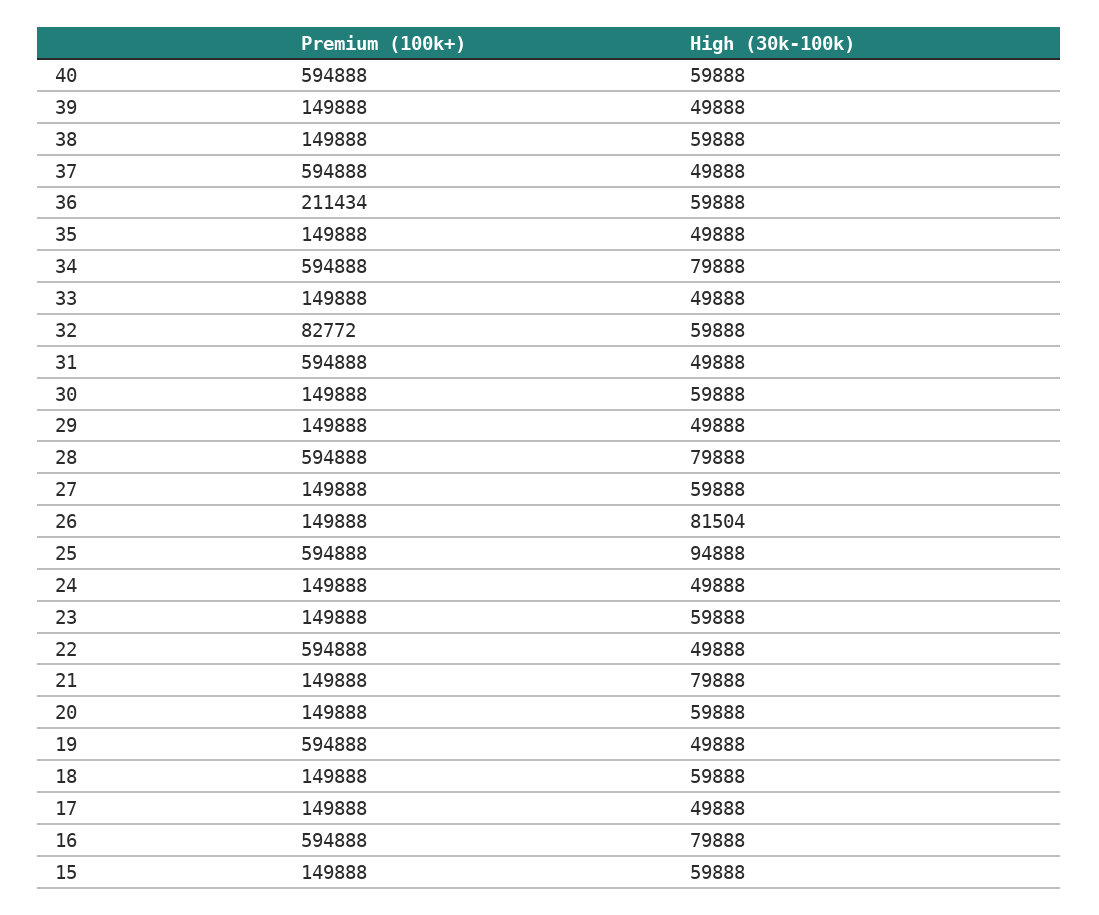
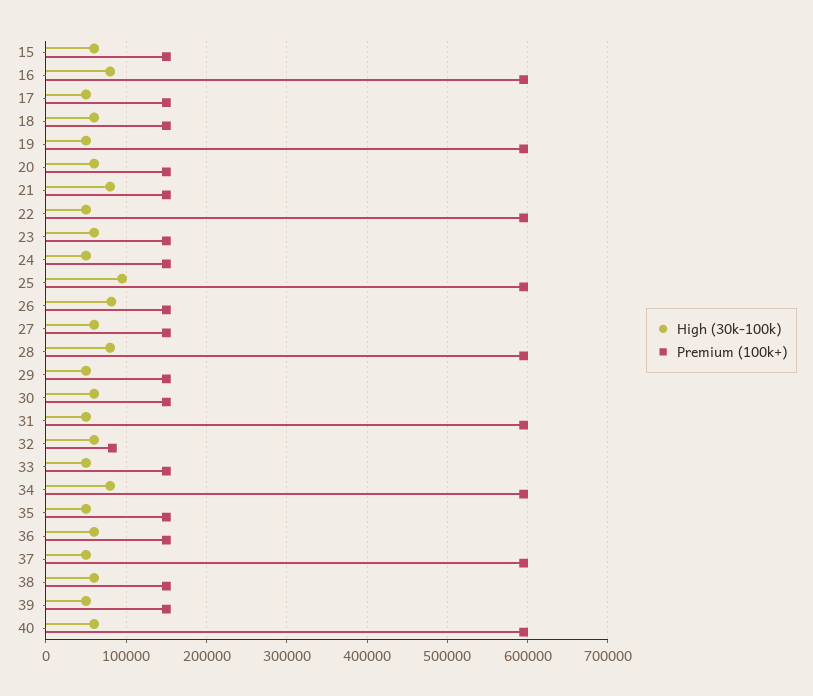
  {
    "Premium (100k+)": {
      "40": 594888,
      "39": 149888,
      "38": 149888,
      "37": 594888,
-     "36": 211434,
+     "36": 150000,
      "35": 149888,
      "34": 594888,
      "33": 149888,
      "32": 82772,
      "31": 594888,
      "30": 149888,
      "29": 149888,
      "28": 594888,
      "27": 149888,
      "26": 149888,
      "25": 594888,
      "24": 149888,
      "23": 149888,
      "22": 594888,
      "21": 149888,
      "20": 149888,
      "19": 594888,
      "18": 149888,
      "17": 149888,
      "16": 594888,
      "15": 149888
    },
    "High (30k-100k)": {
      "40": 59888,
      "39": 49888,
      "38": 59888,
      "37": 49888,
      "36": 59888,
      "35": 49888,
      "34": 79888,
      "33": 49888,
      "32": 59888,
      "31": 49888,
      "30": 59888,
      "29": 49888,
      "28": 79888,
      "27": 59888,
      "26": 81504,
      "25": 94888,
      "24": 49888,
      "23": 59888,
      "22": 49888,
      "21": 79888,
      "20": 59888,
      "19": 49888,
      "18": 59888,
      "17": 49888,
      "16": 79888,
      "15": 59888
    }
  }

